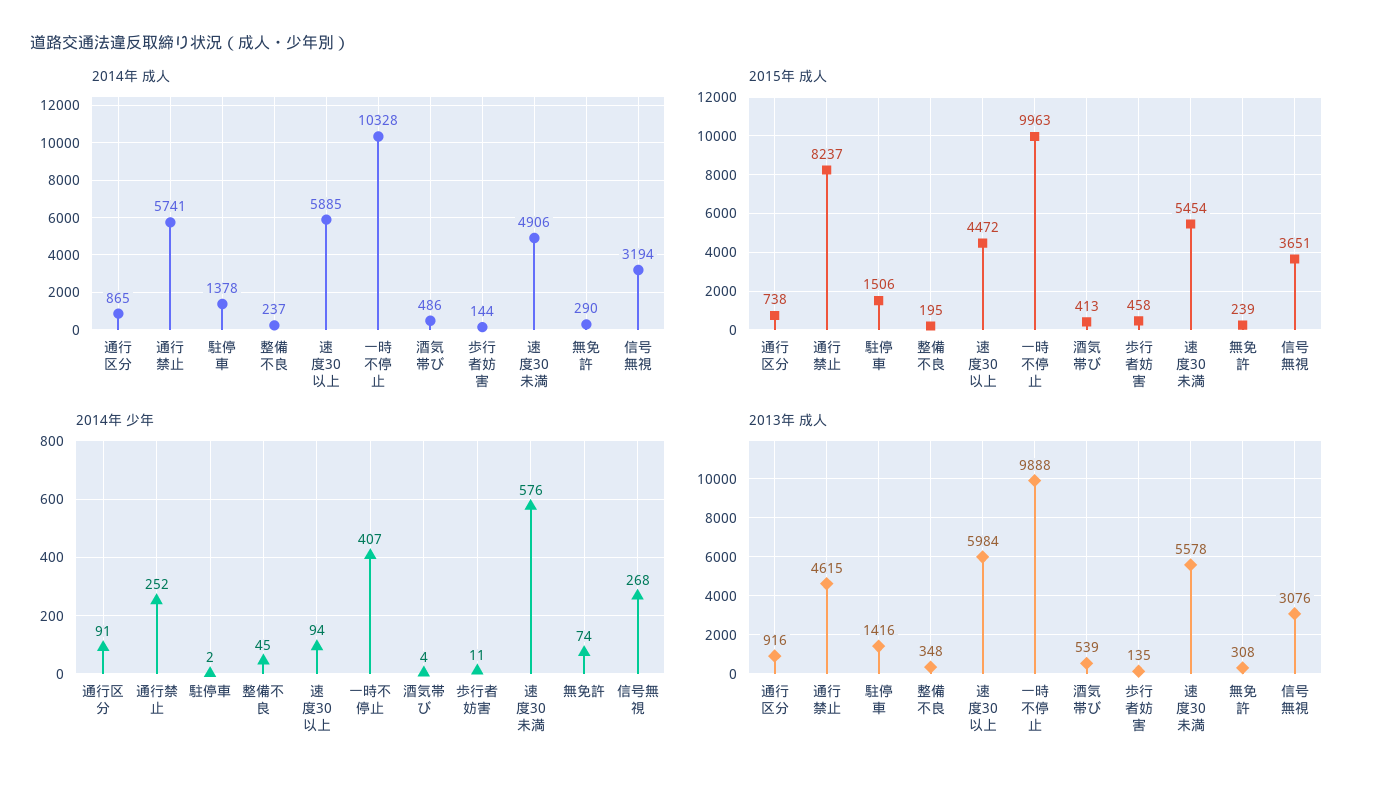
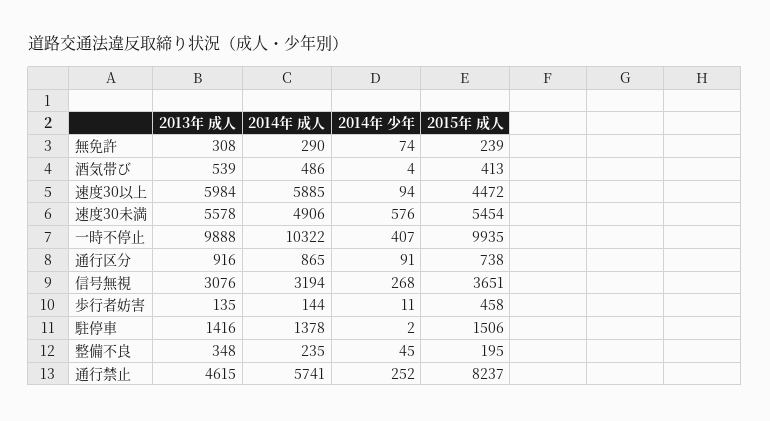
  {
    "2014年 成人": {
      "通行区分": 865,
      "通行禁止": 5741,
      "駐停車": 1378,
-     "整備不良": 237,
+     "整備不良": 235,
      "速度30以上": 5885,
-     "一時不停止": 10328,
+     "一時不停止": 10322,
      "酒気帯び": 486,
      "歩行者妨害": 144,
      "速度30未満": 4906,
      "無免許": 290,
      "信号無視": 3194
    },
    "2015年 成人": {
      "通行区分": 738,
      "通行禁止": 8237,
      "駐停車": 1506,
      "整備不良": 195,
      "速度30以上": 4472,
-     "一時不停止": 9963,
+     "一時不停止": 9935,
      "酒気帯び": 413,
      "歩行者妨害": 458,
      "速度30未満": 5454,
      "無免許": 239,
      "信号無視": 3651
    },
    "2014年 少年": {
      "通行区分": 91,
      "通行禁止": 252,
      "駐停車": 2,
      "整備不良": 45,
      "速度30以上": 94,
      "一時不停止": 407,
      "酒気帯び": 4,
      "歩行者妨害": 11,
      "速度30未満": 576,
      "無免許": 74,
      "信号無視": 268
    },
    "2013年 成人": {
      "通行区分": 916,
      "通行禁止": 4615,
      "駐停車": 1416,
      "整備不良": 348,
      "速度30以上": 5984,
      "一時不停止": 9888,
      "酒気帯び": 539,
      "歩行者妨害": 135,
      "速度30未満": 5578,
      "無免許": 308,
      "信号無視": 3076
    }
  }

